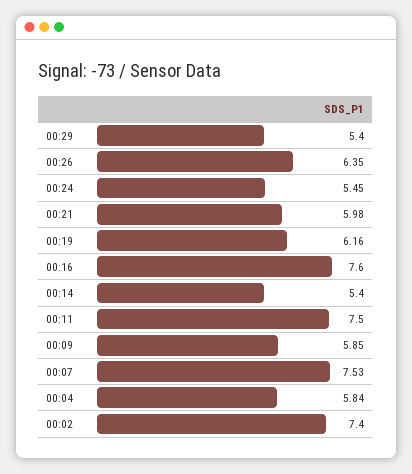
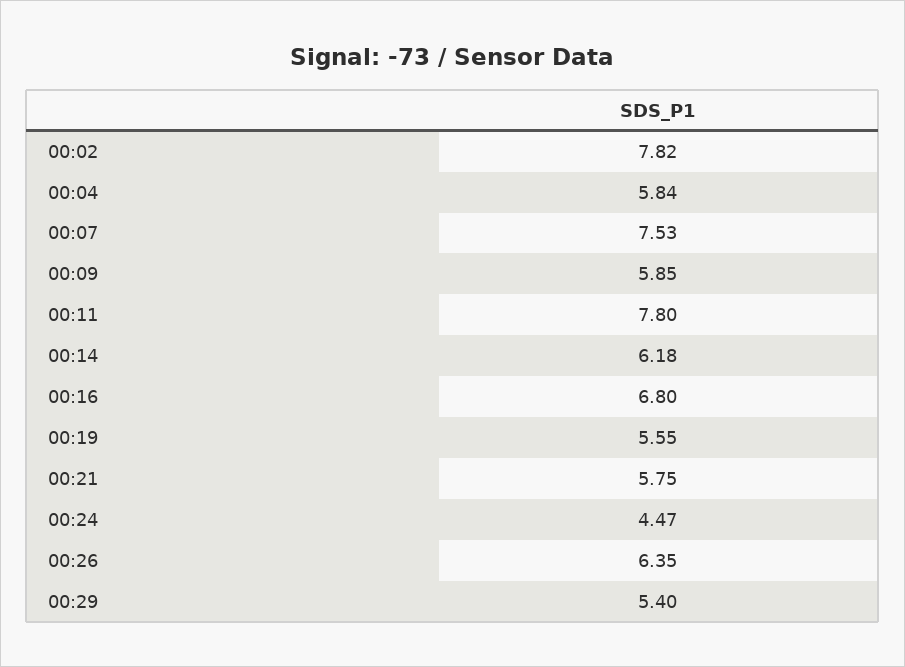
  {
    "00:29": 5.4,
    "00:26": 6.35,
-   "00:24": 5.45,
+   "00:24": 4.47,
-   "00:21": 5.98,
+   "00:21": 5.75,
-   "00:19": 6.16,
+   "00:19": 5.55,
-   "00:16": 7.6,
+   "00:16": 6.8,
-   "00:14": 5.4,
+   "00:14": 6.18,
-   "00:11": 7.5,
+   "00:11": 7.8,
    "00:09": 5.85,
    "00:07": 7.53,
    "00:04": 5.84,
-   "00:02": 7.4
+   "00:02": 7.82
  }

